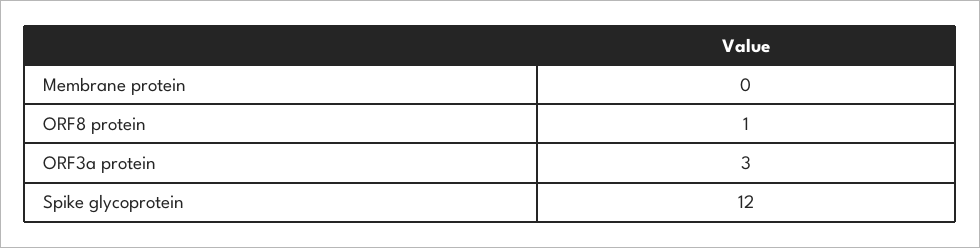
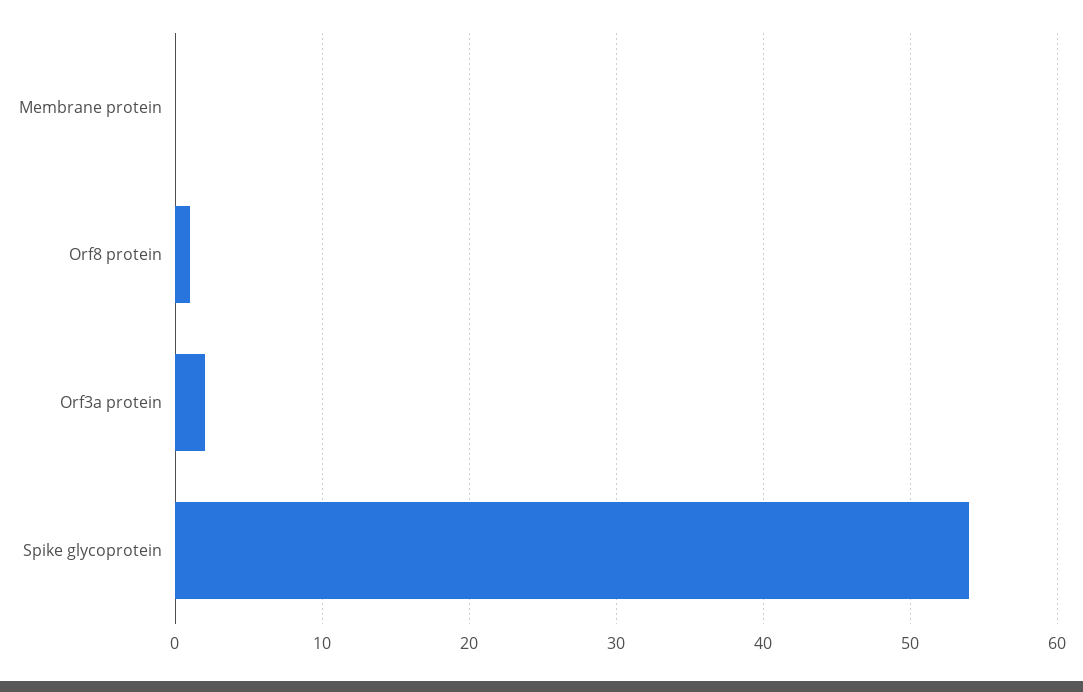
  {
    "Membrane protein": 0,
    "ORF8 protein": 1,
-   "ORF3a protein": 3,
+   "ORF3a protein": 2,
-   "Spike glycoprotein": 12
+   "Spike glycoprotein": 54
  }

